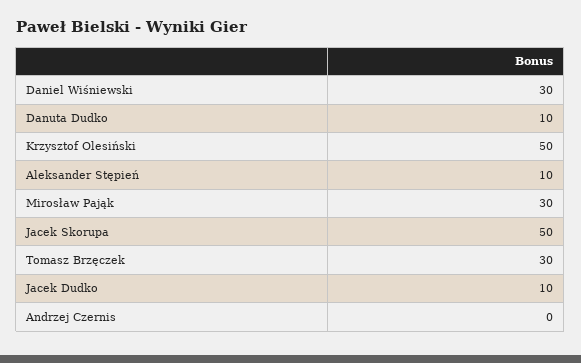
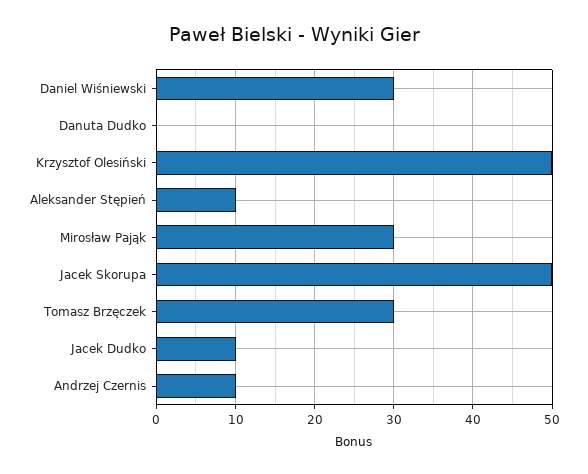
  {
    "Daniel Wiśniewski": 30,
-   "Danuta Dudko": 10,
+   "Danuta Dudko": 0,
    "Krzysztof Olesiński": 50,
    "Aleksander Stępień": 10,
    "Mirosław Pająk": 30,
    "Jacek Skorupa": 50,
    "Tomasz Brzęczek": 30,
    "Jacek Dudko": 10,
-   "Andrzej Czernis": 0
+   "Andrzej Czernis": 10
  }

